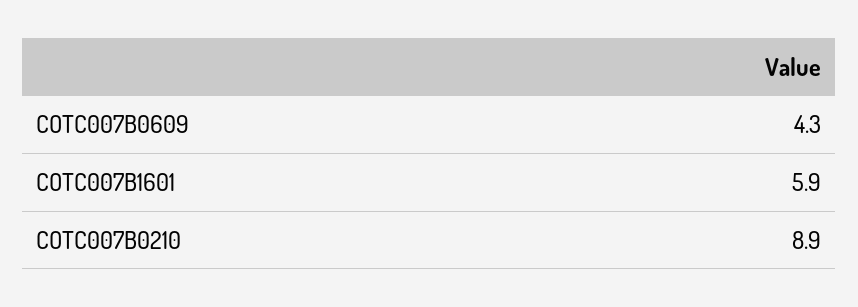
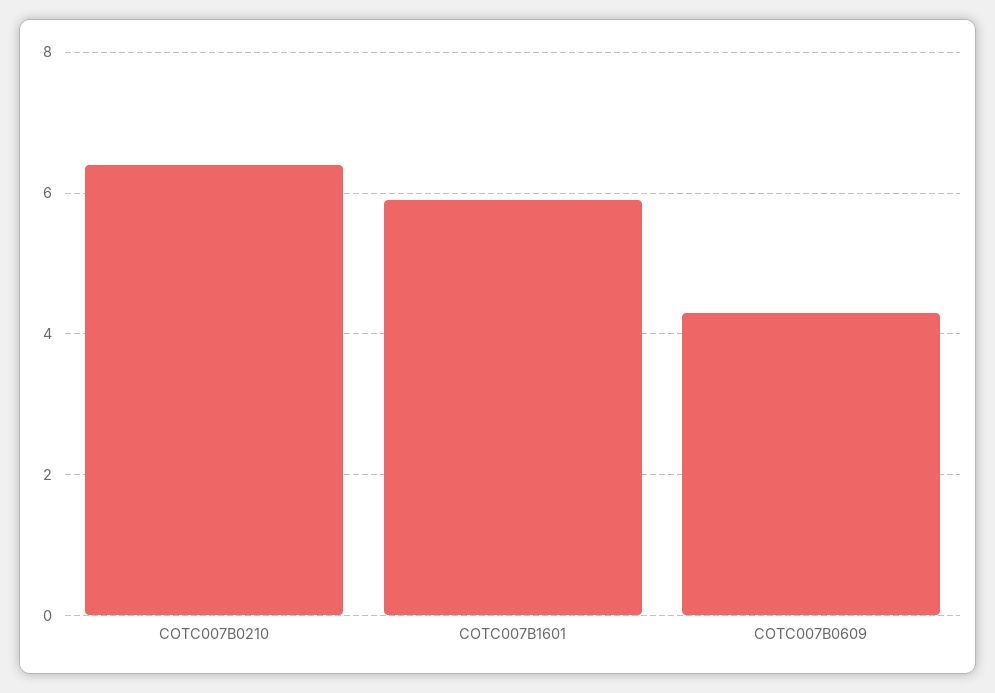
  {
    "COTC007B0609": 4.3,
    "COTC007B1601": 5.9,
-   "COTC007B0210": 8.9
+   "COTC007B0210": 6.5
  }

